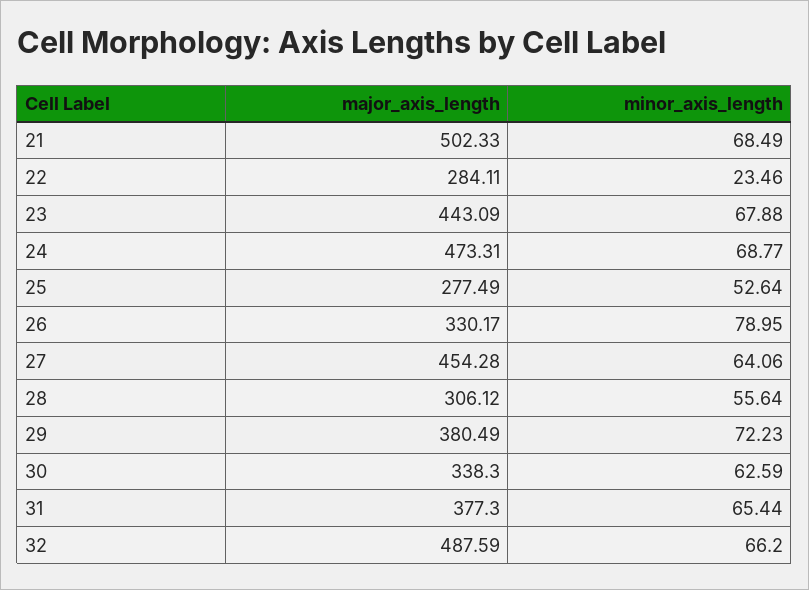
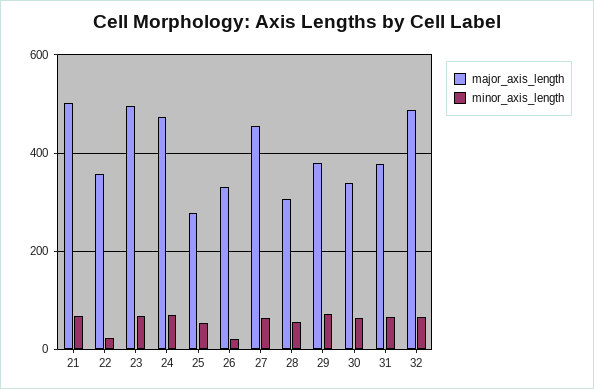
  {
    "major_axis_length": {
      "21": 502.33,
-     "22": 284.11,
+     "22": 360,
-     "23": 443.09,
+     "23": 500,
      "24": 473.31,
      "25": 277.49,
      "26": 330.17,
      "27": 454.28,
      "28": 306.12,
      "29": 380.49,
      "30": 338.3,
      "31": 377.3,
      "32": 487.59
    },
    "minor_axis_length": {
      "21": 68.49,
      "22": 23.46,
      "23": 67.88,
      "24": 68.77,
      "25": 52.64,
-     "26": 78.95,
+     "26": 20,
      "27": 64.06,
      "28": 55.64,
      "29": 72.23,
      "30": 62.59,
      "31": 65.44,
      "32": 66.2
    }
  }

